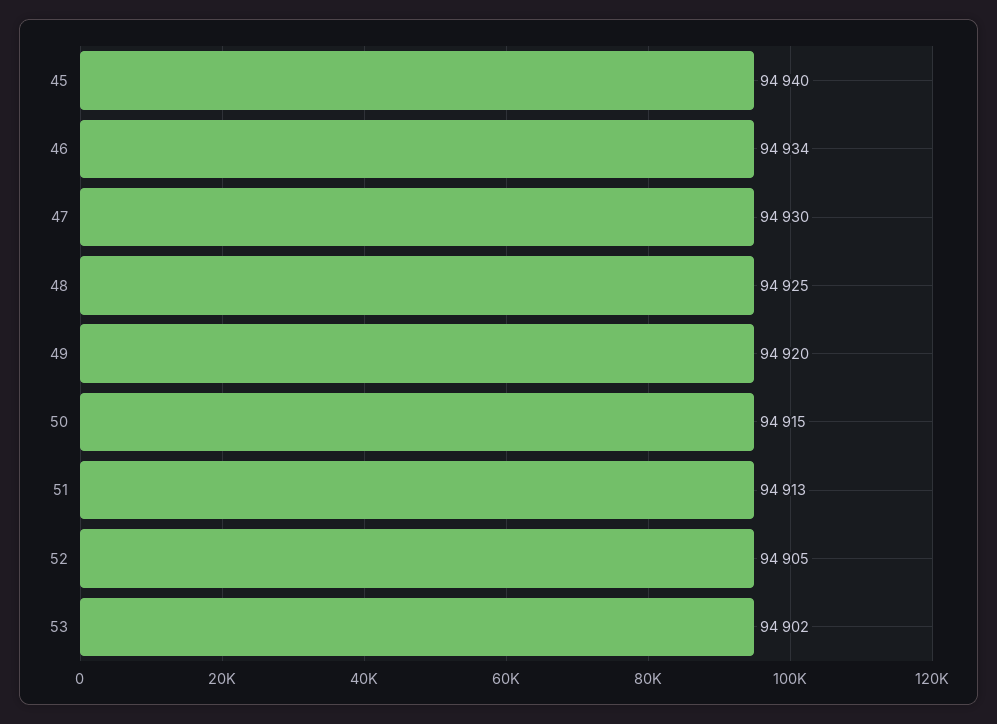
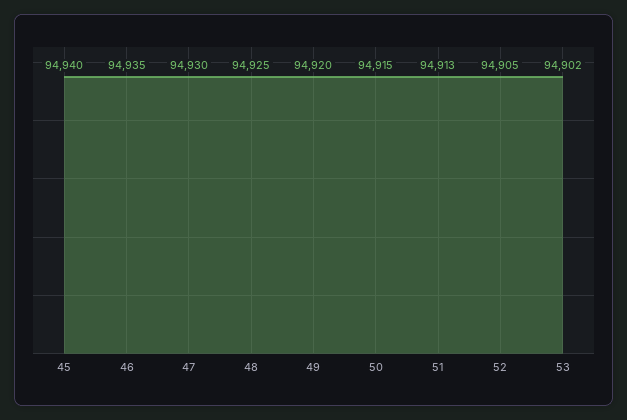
  {
    "45": 94940,
-   "46": 94934,
+   "46": 94935,
    "47": 94930,
    "48": 94925,
    "49": 94920,
    "50": 94915,
    "51": 94913,
    "52": 94905,
    "53": 94902
  }

